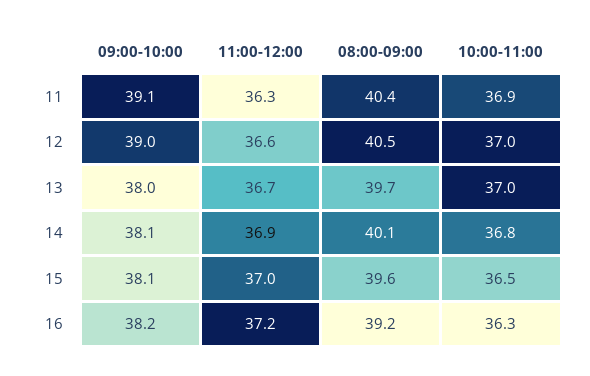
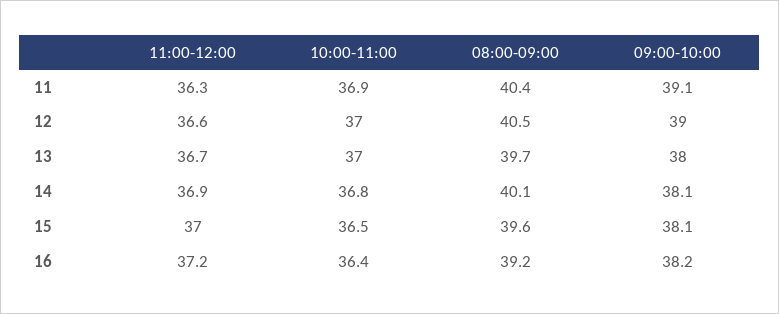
  {
    "09:00-10:00": {
      "11": 39.1,
      "12": 39,
      "13": 38,
      "14": 38.1,
      "15": 38.1,
      "16": 38.2
    },
    "11:00-12:00": {
      "11": 36.3,
      "12": 36.6,
      "13": 36.7,
      "14": 36.9,
      "15": 37,
      "16": 37.2
    },
    "08:00-09:00": {
      "11": 40.4,
      "12": 40.5,
      "13": 39.7,
      "14": 40.1,
      "15": 39.6,
      "16": 39.2
    },
    "10:00-11:00": {
      "11": 36.9,
      "12": 37,
      "13": 37,
      "14": 36.8,
      "15": 36.5,
-     "16": 36.3
+     "16": 36.4
    }
  }

